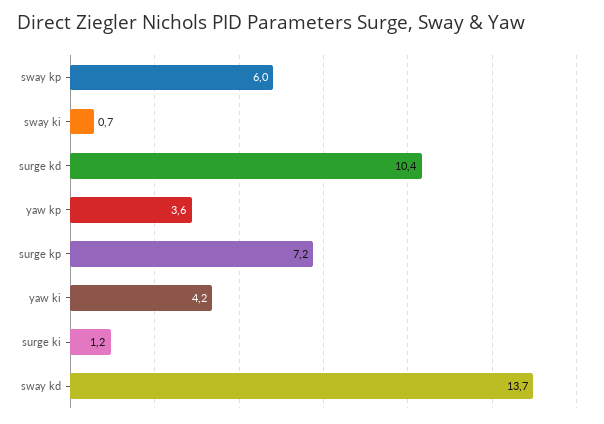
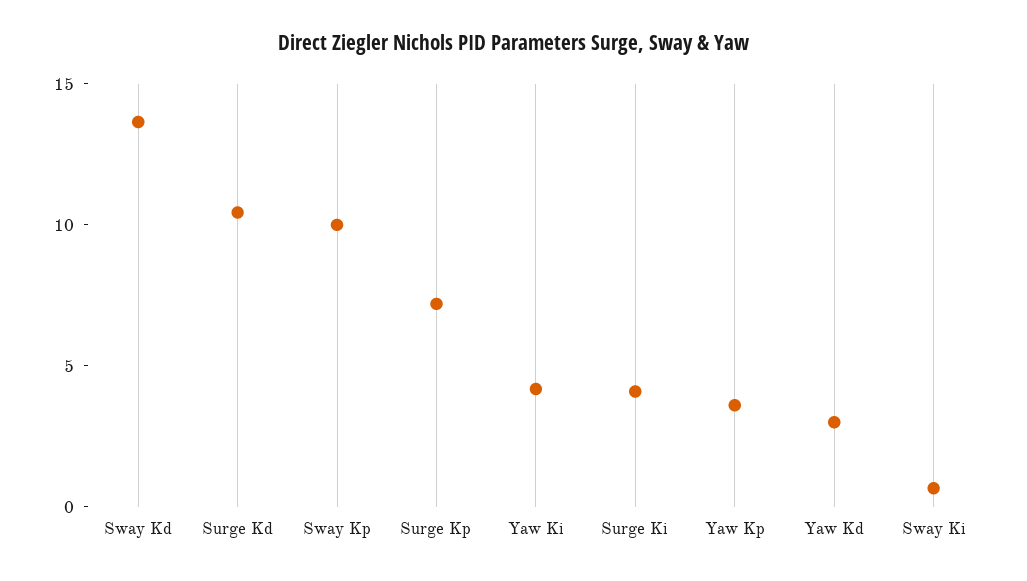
  {
-   "sway kp": 6,
+   "sway kp": 10,
    "sway ki": 0.7,
    "surge kd": 10.4,
    "yaw kp": 3.6,
    "surge kp": 7.2,
    "yaw ki": 4.2,
-   "surge ki": 1.2,
+   "surge ki": 4,
-   "sway kd": 13.7
+   "sway kd": 13.7,
+   "Yaw Kd": 3
  }

